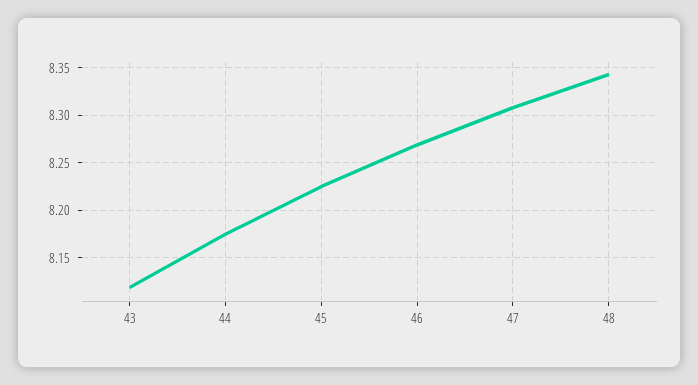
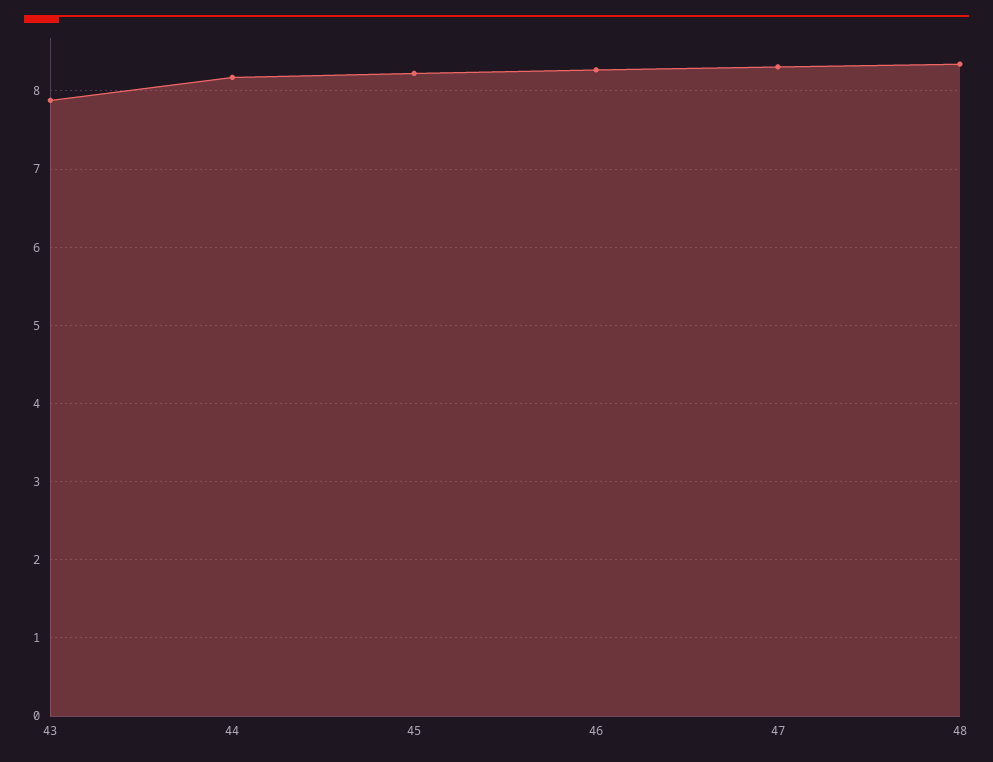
  {
-   "43": 8.12,
+   "43": 7.9,
    "44": 8.18,
    "45": 8.23,
    "46": 8.27,
    "47": 8.31,
    "48": 8.34
  }

